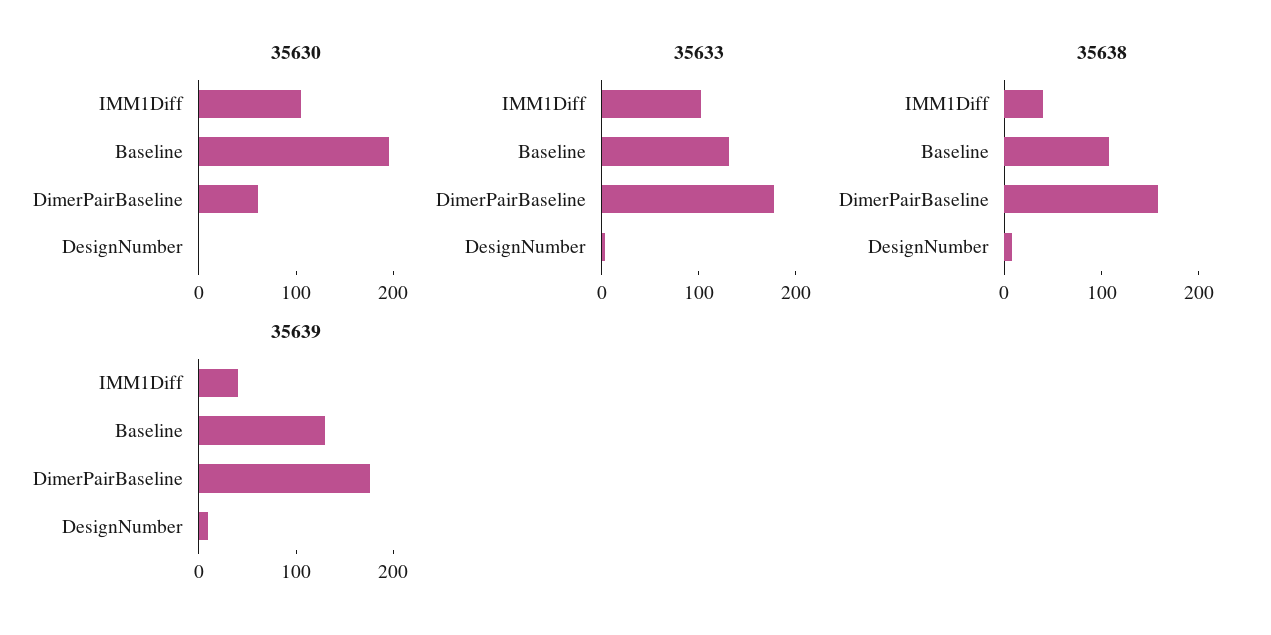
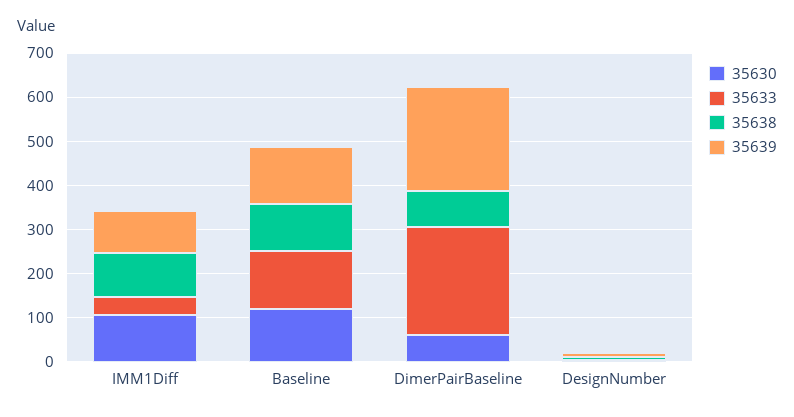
  {
    "35630": {
      "IMM1Diff": 100,
-     "Baseline": 200,
+     "Baseline": 120,
      "DimerPairBaseline": 60,
      "DesignNumber": 0
    },
    "35633": {
-     "IMM1Diff": 100,
+     "IMM1Diff": 40,
      "Baseline": 140,
-     "DimerPairBaseline": 180,
+     "DimerPairBaseline": 240,
      "DesignNumber": 0
    },
    "35638": {
-     "IMM1Diff": 40,
+     "IMM1Diff": 100,
      "Baseline": 100,
-     "DimerPairBaseline": 160,
+     "DimerPairBaseline": 80,
      "DesignNumber": 0
    },
    "35639": {
-     "IMM1Diff": 40,
+     "IMM1Diff": 100,
      "Baseline": 120,
-     "DimerPairBaseline": 180,
+     "DimerPairBaseline": 240,
      "DesignNumber": 0
    }
  }

